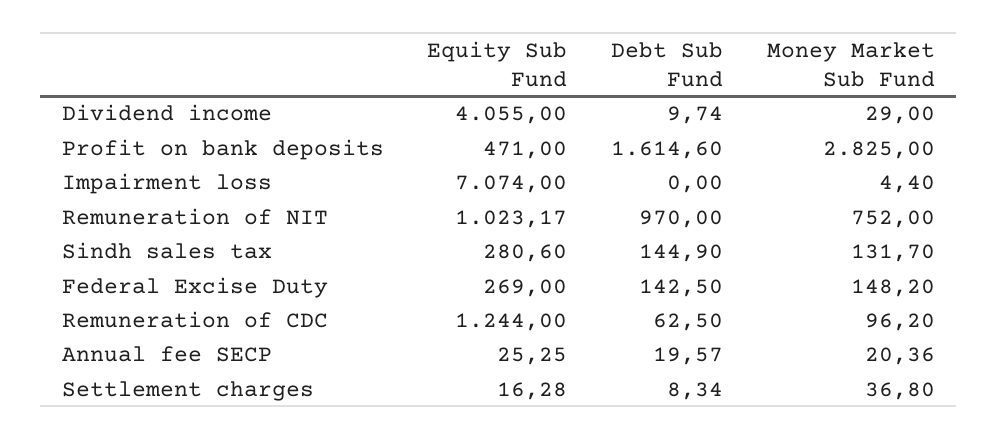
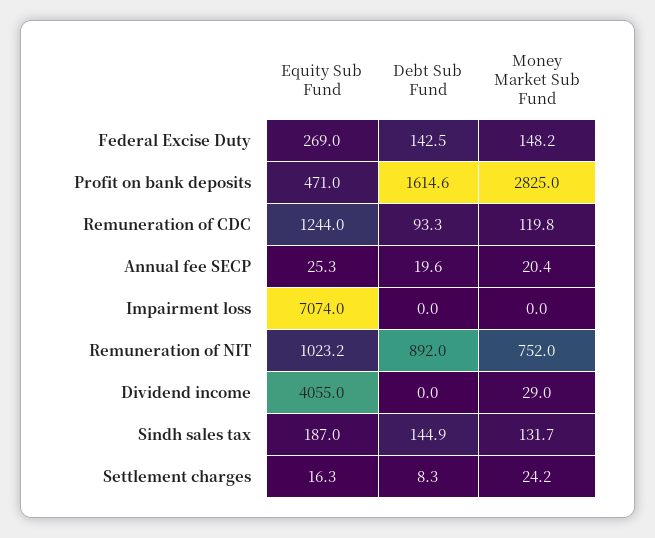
  {
    "Equity Sub Fund": {
      "Dividend income": 4055,
      "Profit on bank deposits": 471,
      "Impairment loss": 7074,
      "Remuneration of NIT": 1023.17,
-     "Sindh sales tax": 280.6,
+     "Sindh sales tax": 187,
      "Federal Excise Duty": 269,
      "Remuneration of CDC": 1244,
      "Annual fee SECP": 25.25,
      "Settlement charges": 16.28
    },
    "Debt Sub Fund": {
-     "Dividend income": 9.74,
+     "Dividend income": 0,
      "Profit on bank deposits": 1614.6,
      "Impairment loss": 0,
-     "Remuneration of NIT": 970,
+     "Remuneration of NIT": 892,
      "Sindh sales tax": 144.9,
      "Federal Excise Duty": 142.5,
-     "Remuneration of CDC": 62.5,
+     "Remuneration of CDC": 93.3,
      "Annual fee SECP": 19.57,
      "Settlement charges": 8.34
    },
    "Money Market Sub Fund": {
      "Dividend income": 29,
      "Profit on bank deposits": 2825,
-     "Impairment loss": 4.4,
+     "Impairment loss": 0,
      "Remuneration of NIT": 752,
      "Sindh sales tax": 131.7,
      "Federal Excise Duty": 148.2,
-     "Remuneration of CDC": 96.2,
+     "Remuneration of CDC": 119.8,
      "Annual fee SECP": 20.36,
-     "Settlement charges": 36.8
+     "Settlement charges": 24.2
    }
  }

